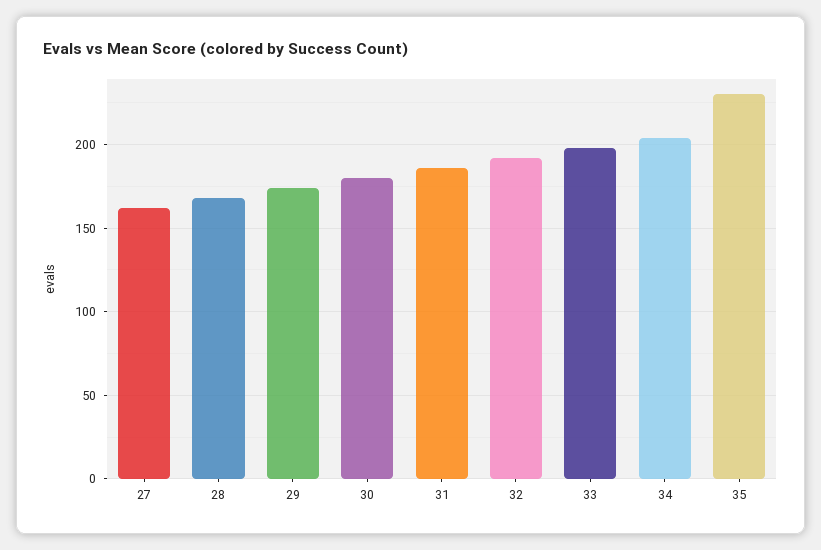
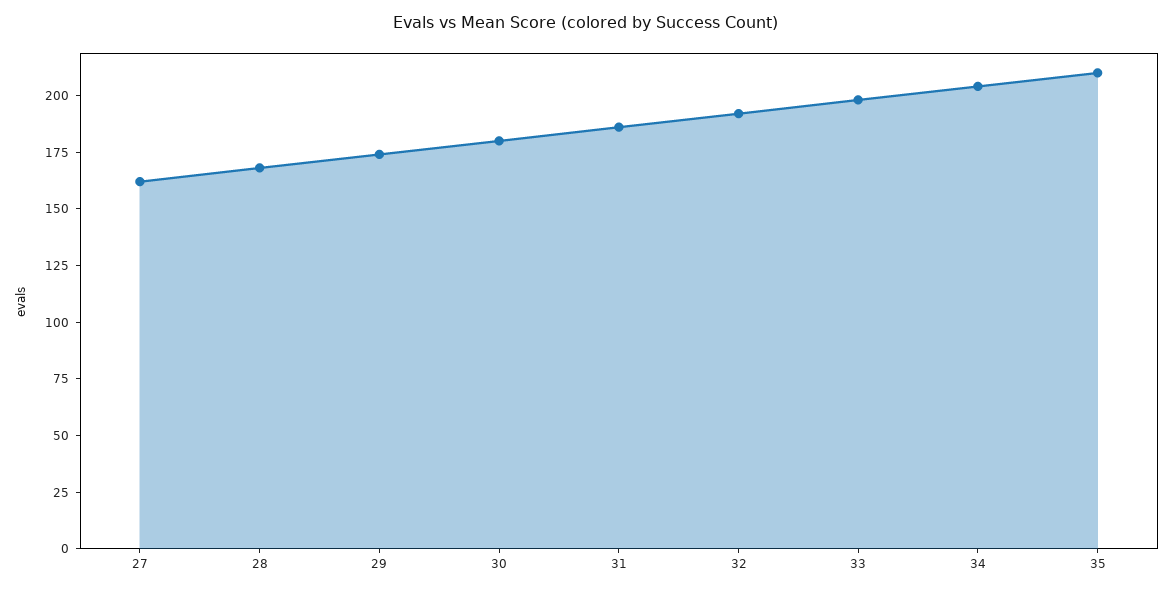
  {
    "27": 160,
    "28": 170,
    "29": 175,
    "30": 180,
    "31": 185,
    "32": 190,
    "33": 200,
    "34": 205,
-   "35": 230
+   "35": 210
  }

